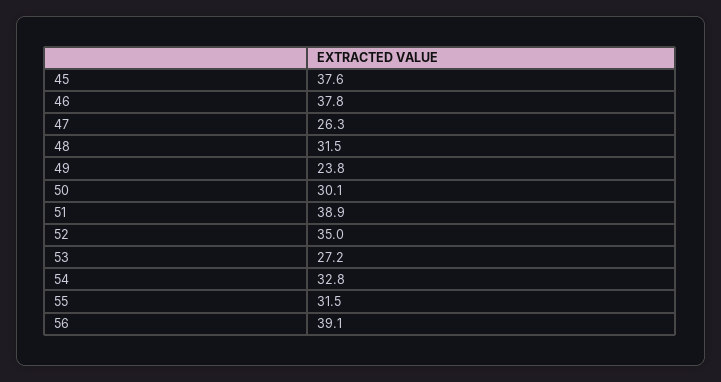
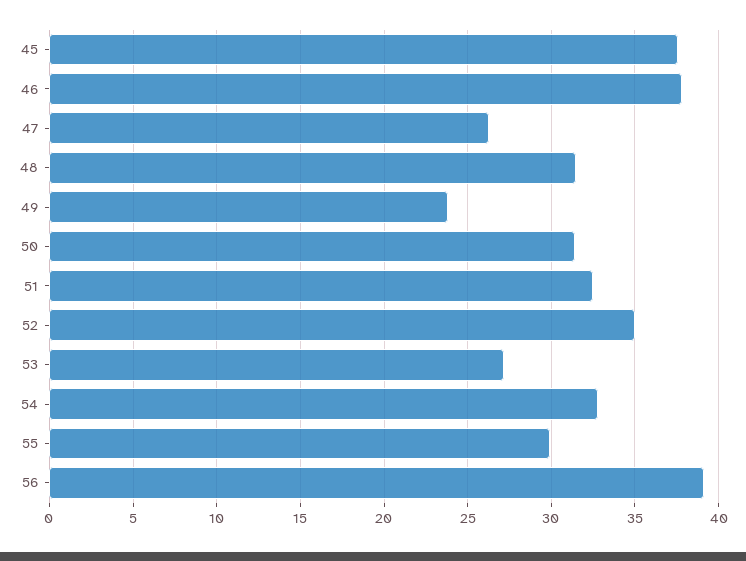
  {
    "45": 37.6,
    "46": 37.8,
    "47": 26.3,
    "48": 31.5,
    "49": 23.8,
-   "50": 30.1,
+   "50": 31.5,
-   "51": 38.9,
+   "51": 32.5,
    "52": 35,
    "53": 27.2,
    "54": 32.8,
-   "55": 31.5,
+   "55": 30,
    "56": 39.1
  }

